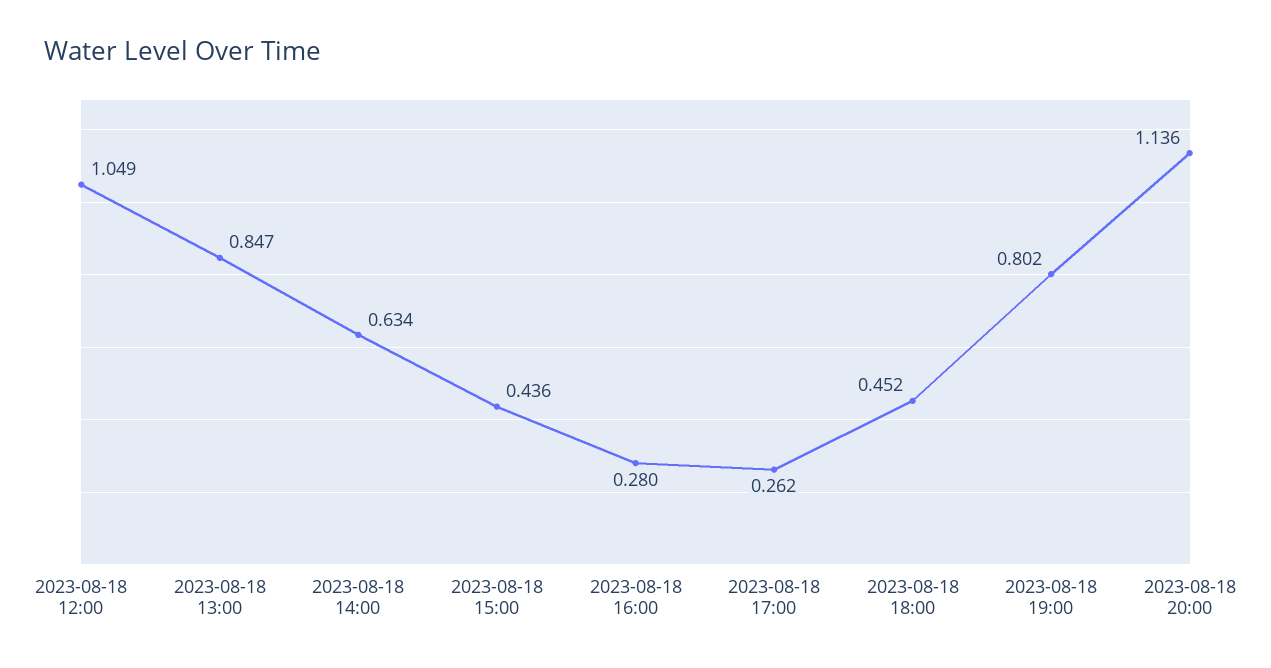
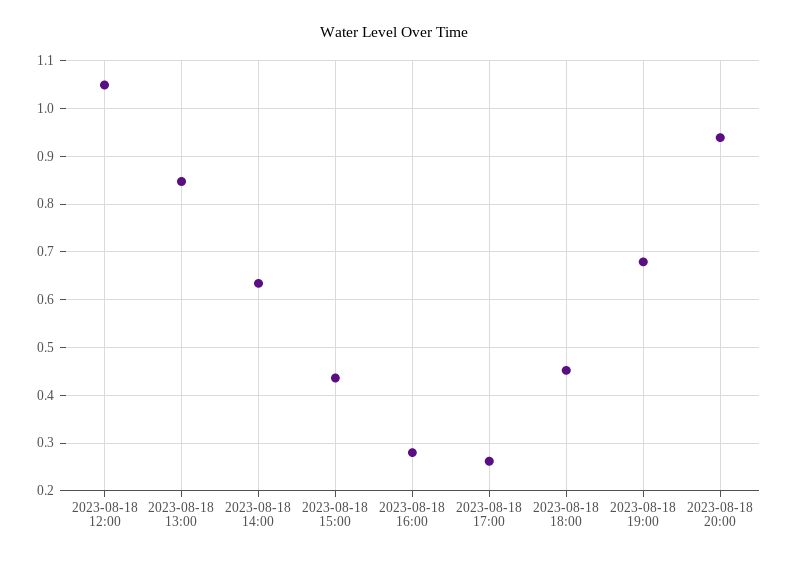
  {
    "2023-08-18 12:00": 1.049,
    "2023-08-18 13:00": 0.847,
    "2023-08-18 14:00": 0.634,
    "2023-08-18 15:00": 0.436,
    "2023-08-18 16:00": 0.28,
    "2023-08-18 17:00": 0.262,
    "2023-08-18 18:00": 0.452,
-   "2023-08-18 19:00": 0.802,
+   "2023-08-18 19:00": 0.68,
-   "2023-08-18 20:00": 1.136
+   "2023-08-18 20:00": 0.94
  }

